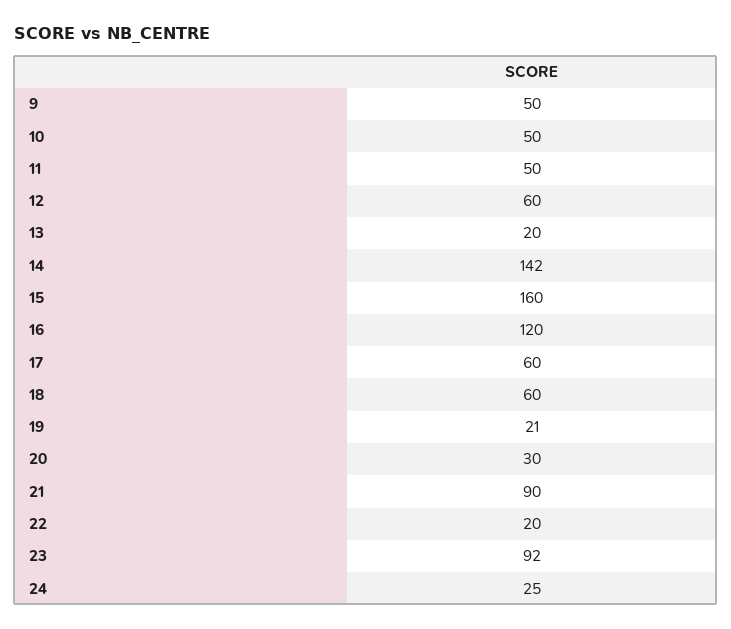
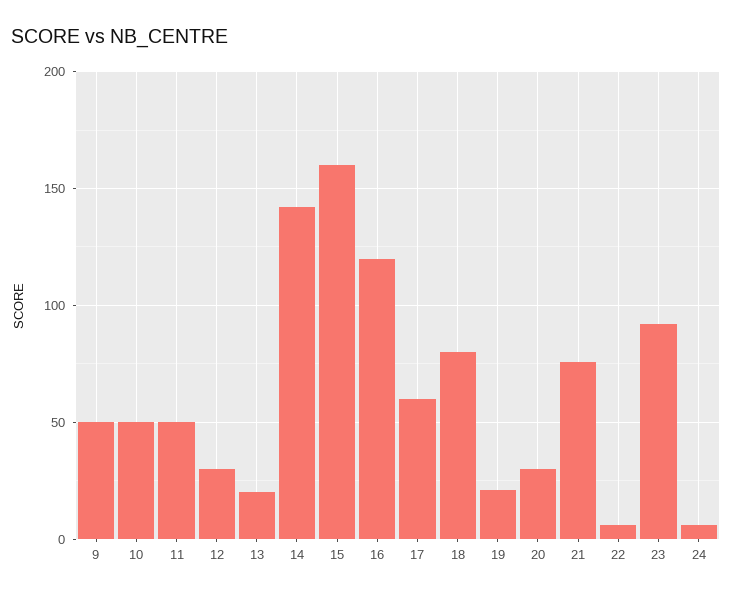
  {
    "9": 50,
    "10": 50,
    "11": 50,
-   "12": 60,
+   "12": 30,
    "13": 20,
    "14": 142,
    "15": 160,
    "16": 120,
    "17": 60,
-   "18": 60,
+   "18": 80,
    "19": 21,
    "20": 30,
-   "21": 90,
+   "21": 75,
-   "22": 20,
+   "22": 5,
    "23": 92,
-   "24": 25
+   "24": 5
  }

